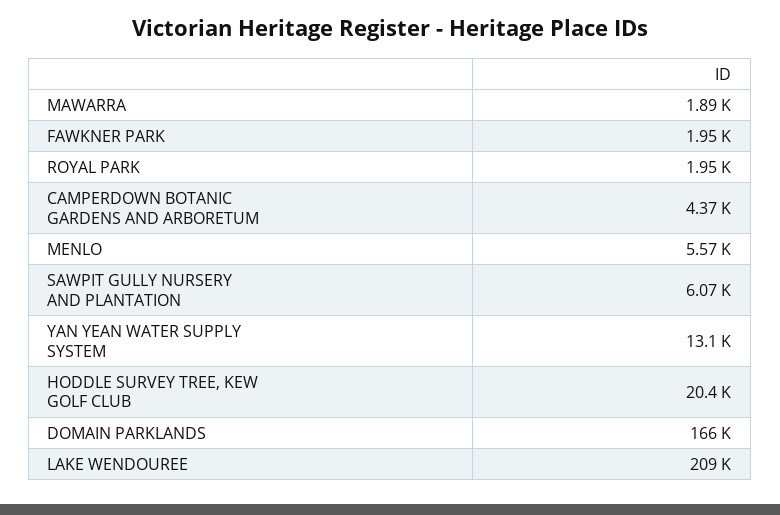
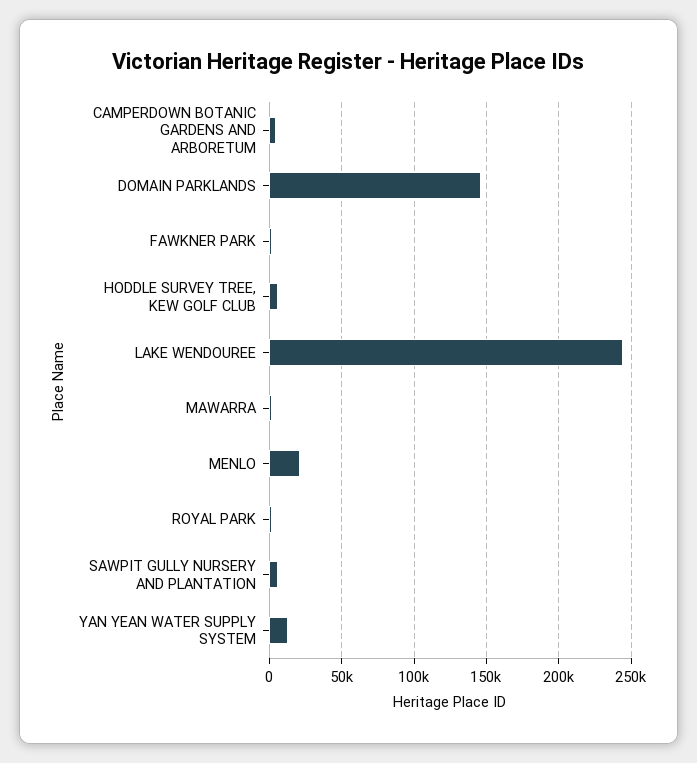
  {
    "MAWARRA": 1890,
    "FAWKNER PARK": 1950,
    "ROYAL PARK": 1950,
    "CAMPERDOWN BOTANIC GARDENS AND ARBORETUM": 4370,
-   "MENLO": 5570,
+   "MENLO": 20000,
    "SAWPIT GULLY NURSERY AND PLANTATION": 6070,
    "YAN YEAN WATER SUPPLY SYSTEM": 13100,
-   "HODDLE SURVEY TREE, KEW GOLF CLUB": 20400,
+   "HODDLE SURVEY TREE, KEW GOLF CLUB": 5000,
-   "DOMAIN PARKLANDS": 166000,
+   "DOMAIN PARKLANDS": 145000,
-   "LAKE WENDOUREE": 209000
+   "LAKE WENDOUREE": 245000
  }

